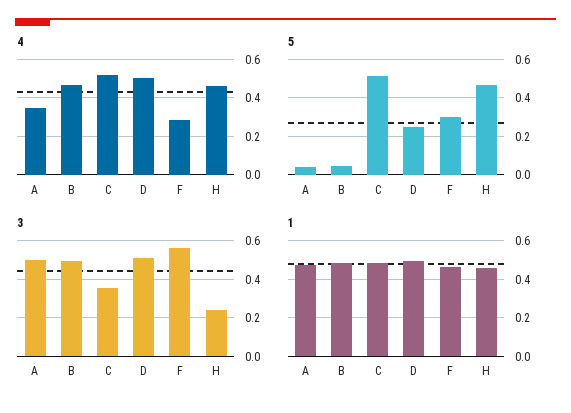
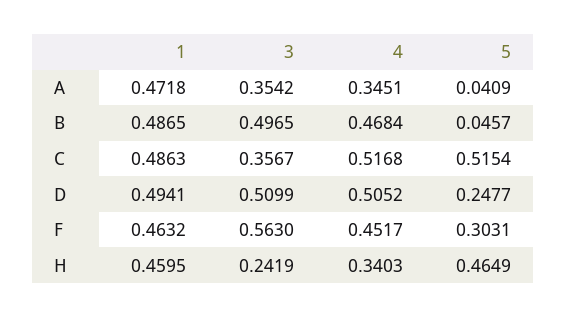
  {
    "4": {
      "A": 0.3451,
      "B": 0.4684,
      "C": 0.5168,
      "D": 0.5052,
-     "F": 0.3,
+     "F": 0.4517,
-     "H": 0.45
+     "H": 0.3403
    },
    "5": {
      "A": 0.0409,
      "B": 0.0457,
      "C": 0.5154,
      "D": 0.2477,
      "F": 0.3031,
      "H": 0.4649
    },
    "3": {
-     "A": 0.5,
+     "A": 0.3542,
      "B": 0.4965,
      "C": 0.3567,
      "D": 0.5099,
      "F": 0.563,
      "H": 0.2419
    },
    "1": {
      "A": 0.4718,
      "B": 0.4865,
      "C": 0.4863,
      "D": 0.4941,
      "F": 0.4632,
      "H": 0.4595
    }
  }

